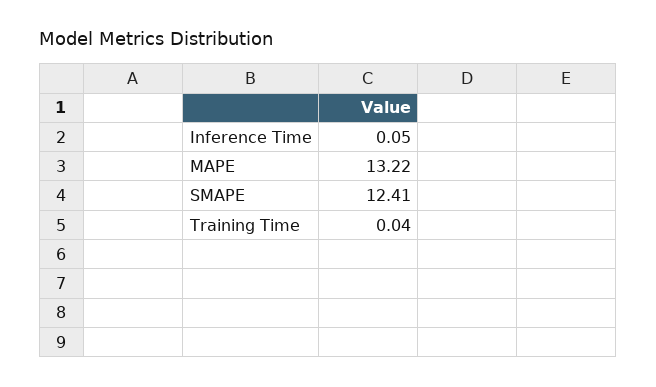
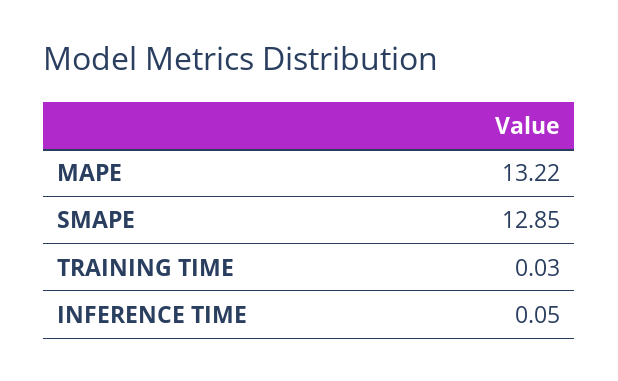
  {
    "Inference Time": 0.05,
    "MAPE": 13.22,
-   "SMAPE": 12.41,
+   "SMAPE": 12.85,
-   "Training Time": 0.04
+   "Training Time": 0.03
  }

